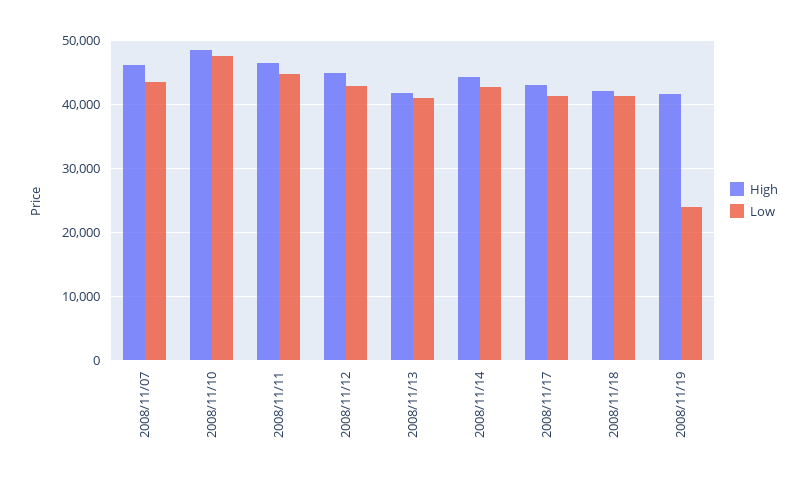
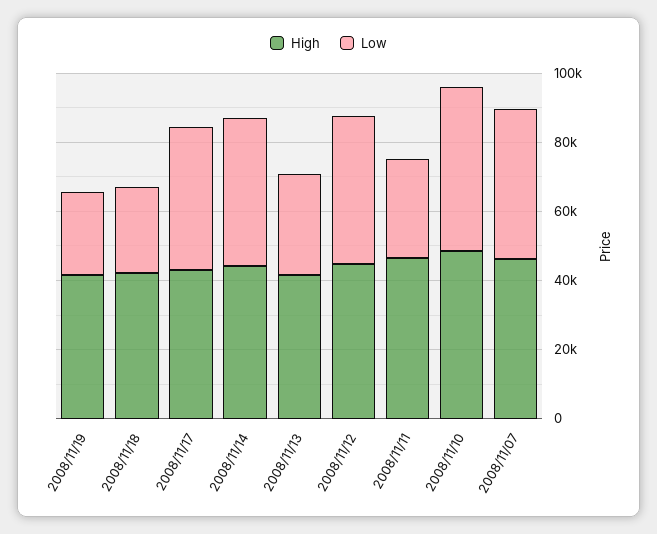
  {
    "High": {
      "2008/11/07": 46000,
      "2008/11/10": 48000,
      "2008/11/11": 46000,
      "2008/11/12": 45000,
      "2008/11/13": 42000,
      "2008/11/14": 44000,
      "2008/11/17": 43000,
      "2008/11/18": 42000,
      "2008/11/19": 42000
    },
    "Low": {
      "2008/11/07": 44000,
      "2008/11/10": 48000,
-     "2008/11/11": 45000,
+     "2008/11/11": 30000,
      "2008/11/12": 43000,
-     "2008/11/13": 41000,
+     "2008/11/13": 30000,
      "2008/11/14": 43000,
      "2008/11/17": 41000,
-     "2008/11/18": 41000,
+     "2008/11/18": 25000,
      "2008/11/19": 24000
    }
  }

